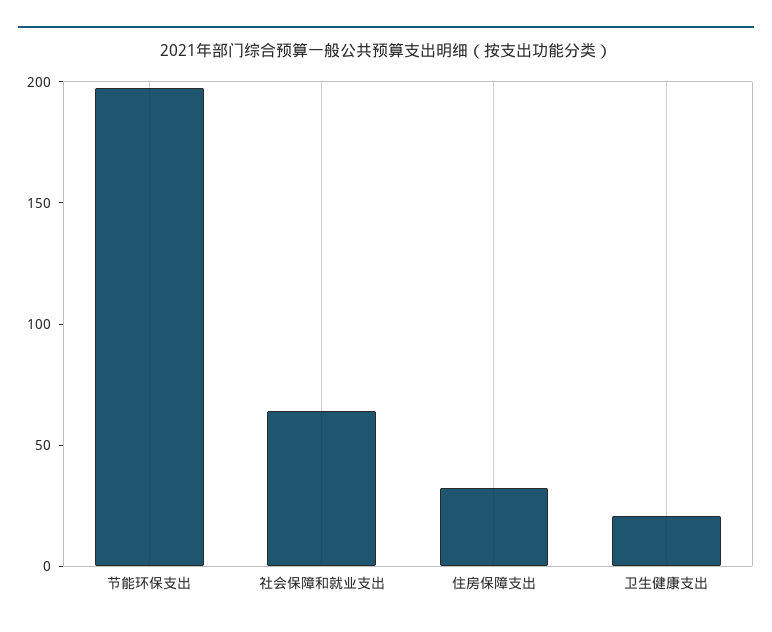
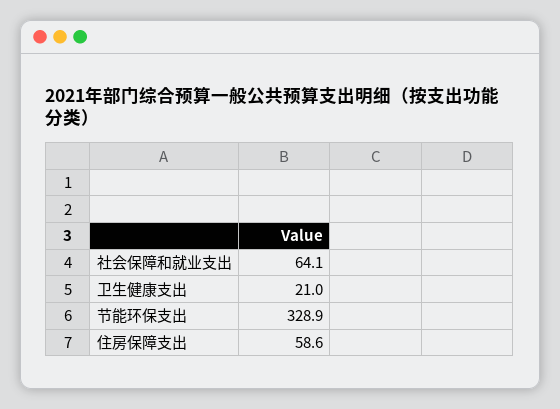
  {
-   "节能环保支出": 200,
+   "节能环保支出": 328.9,
    "社会保障和就业支出": 64.1,
-   "住房保障支出": 30,
+   "住房保障支出": 58.6,
    "卫生健康支出": 21
  }

